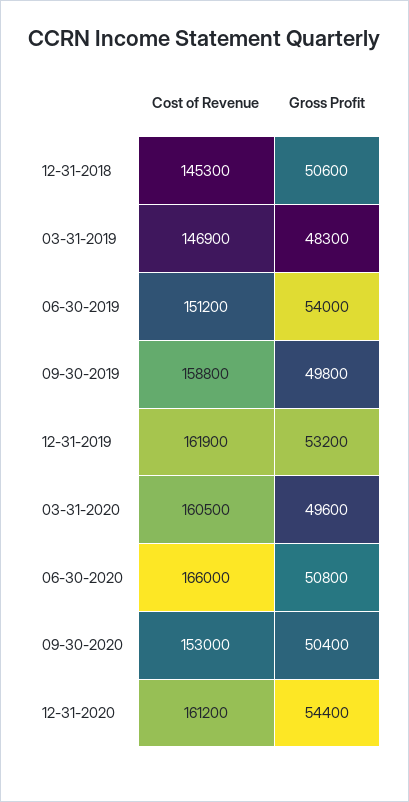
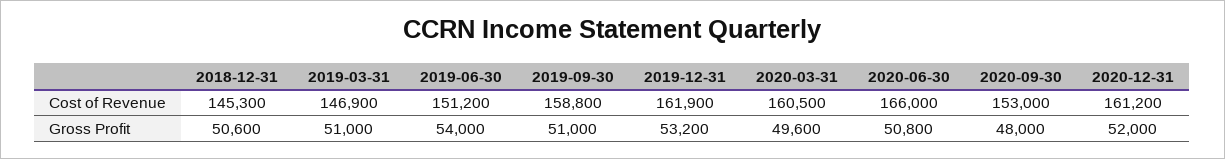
  {
    "Cost of Revenue": {
      "12-31-2018": 145300,
      "03-31-2019": 146900,
      "06-30-2019": 151200,
      "09-30-2019": 158800,
      "12-31-2019": 161900,
      "03-31-2020": 160500,
      "06-30-2020": 166000,
      "09-30-2020": 153000,
      "12-31-2020": 161200
    },
    "Gross Profit": {
      "12-31-2018": 50600,
-     "03-31-2019": 48300,
+     "03-31-2019": 51000,
      "06-30-2019": 54000,
-     "09-30-2019": 49800,
+     "09-30-2019": 51000,
      "12-31-2019": 53200,
      "03-31-2020": 49600,
      "06-30-2020": 50800,
-     "09-30-2020": 50400,
+     "09-30-2020": 48000,
-     "12-31-2020": 54400
+     "12-31-2020": 52000
    }
  }

